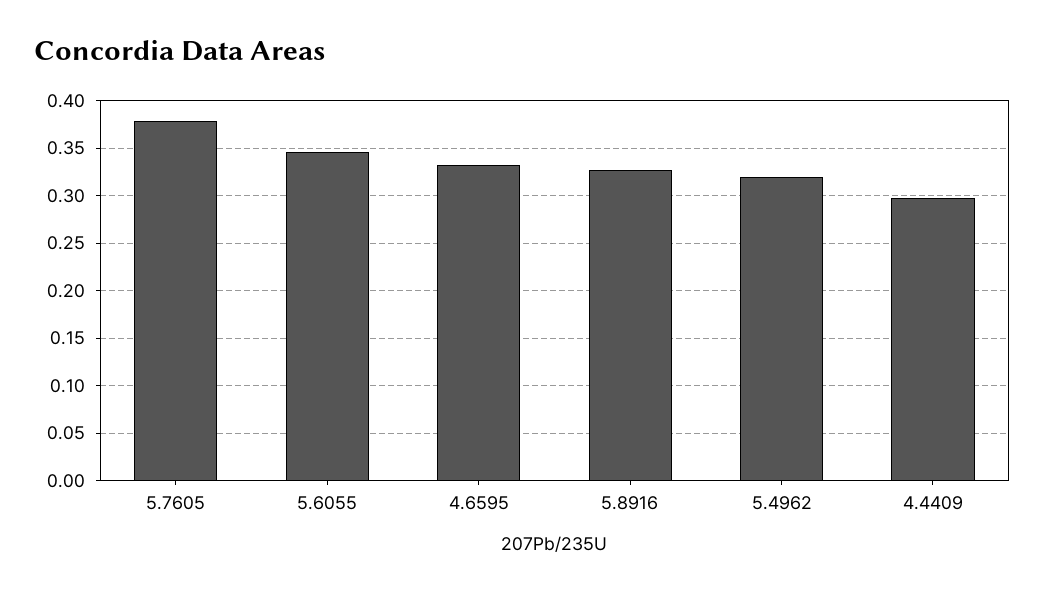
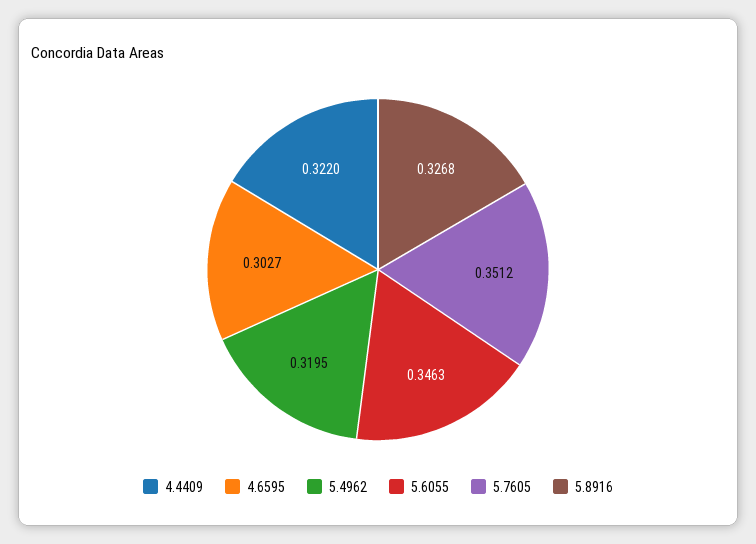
  {
-   "5.7605": 0.38,
+   "5.7605": 0.3512,
    "5.6055": 0.3463,
-   "4.6595": 0.33,
+   "4.6595": 0.3027,
    "5.8916": 0.3268,
    "5.4962": 0.3195,
-   "4.4409": 0.3
+   "4.4409": 0.322
  }

